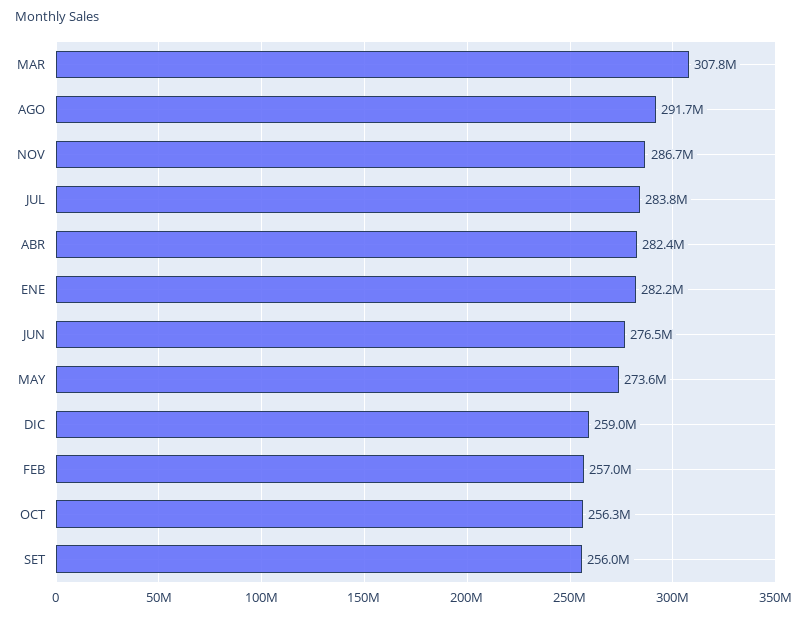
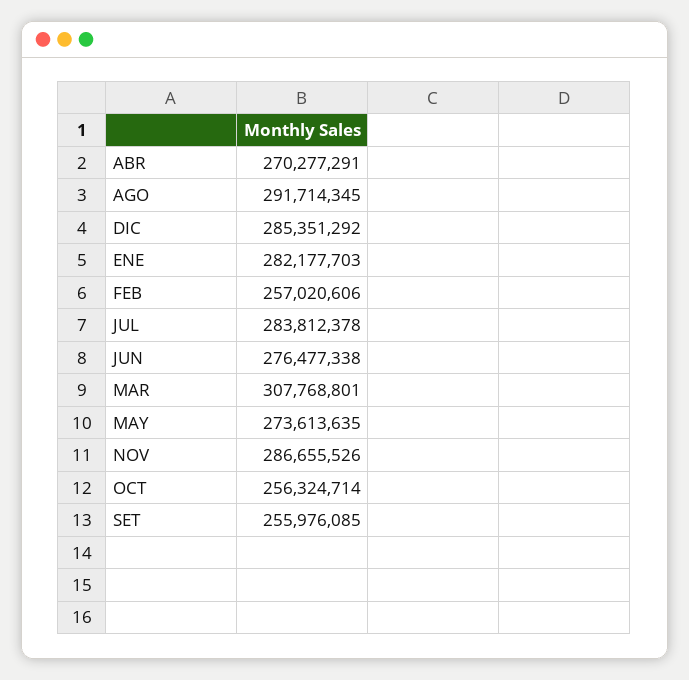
  {
    "MAR": 307768801,
    "AGO": 291714345,
    "NOV": 286655526,
    "JUL": 283812378,
-   "ABR": 282400000,
+   "ABR": 270277291,
    "ENE": 282177703,
    "JUN": 276477338,
    "MAY": 273613635,
-   "DIC": 259000000,
+   "DIC": 285351292,
    "FEB": 257020606,
    "OCT": 256324714,
    "SET": 255976085
  }

